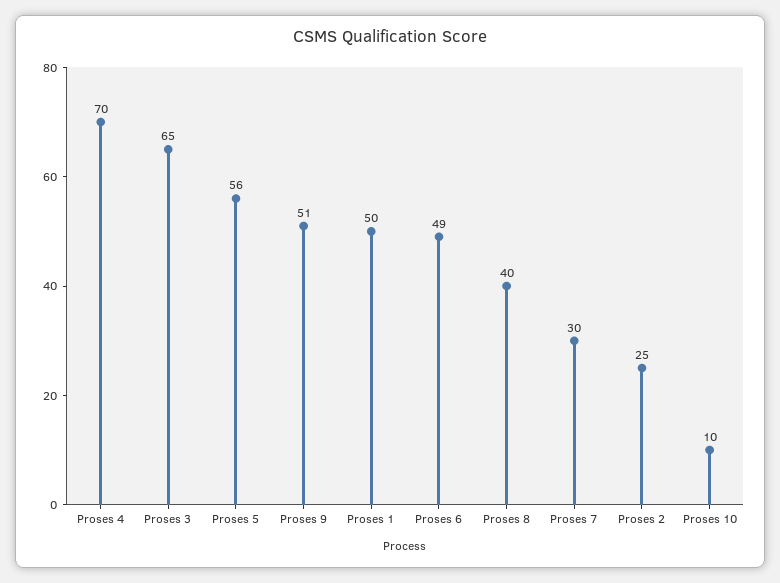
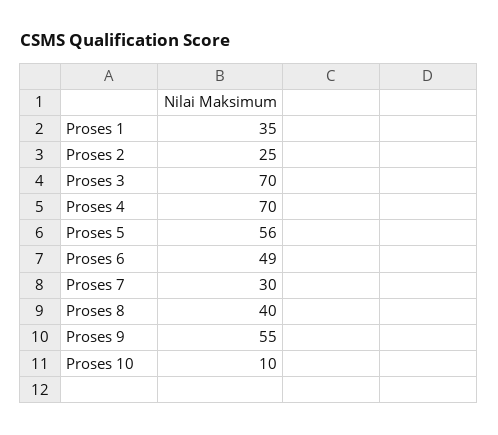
  {
    "Proses 4": 70,
-   "Proses 3": 65,
+   "Proses 3": 70,
    "Proses 5": 56,
-   "Proses 9": 51,
+   "Proses 9": 55,
-   "Proses 1": 50,
+   "Proses 1": 35,
    "Proses 6": 49,
    "Proses 8": 40,
    "Proses 7": 30,
    "Proses 2": 25,
    "Proses 10": 10
  }

